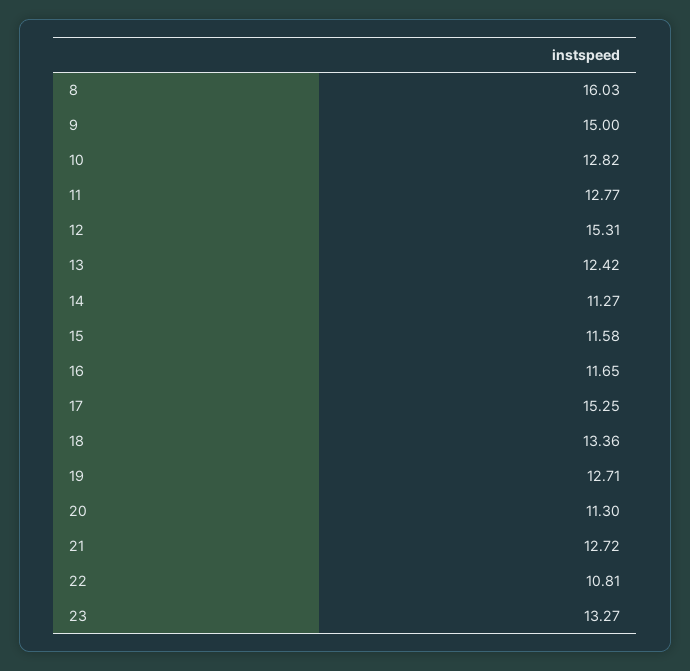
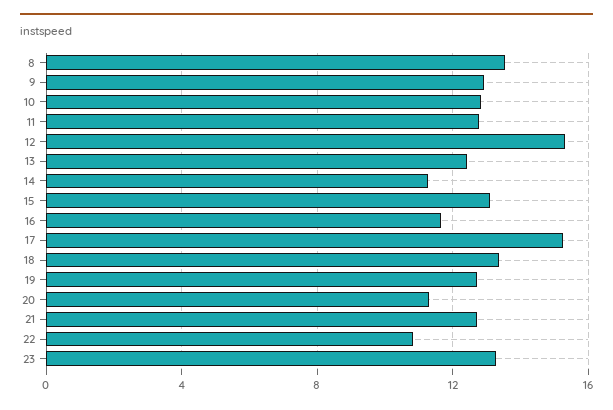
  {
-   "8": 16.03,
+   "8": 13.5,
-   "9": 15,
+   "9": 13,
    "10": 12.82,
    "11": 12.77,
    "12": 15.31,
    "13": 12.42,
    "14": 11.27,
-   "15": 11.58,
+   "15": 13,
    "16": 11.65,
    "17": 15.25,
    "18": 13.36,
    "19": 12.71,
    "20": 11.3,
    "21": 12.72,
    "22": 10.81,
    "23": 13.27
  }

